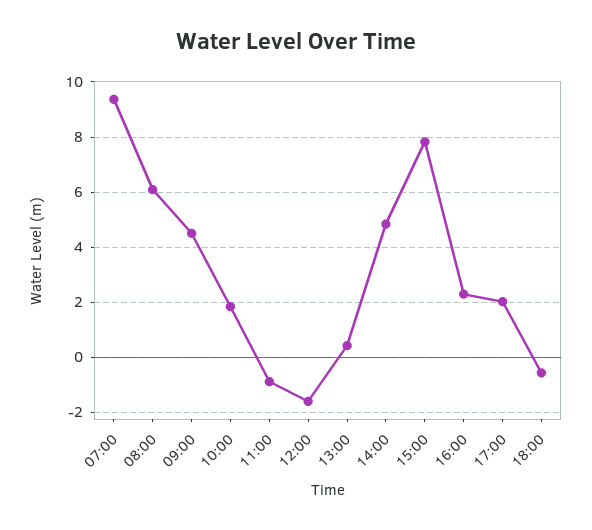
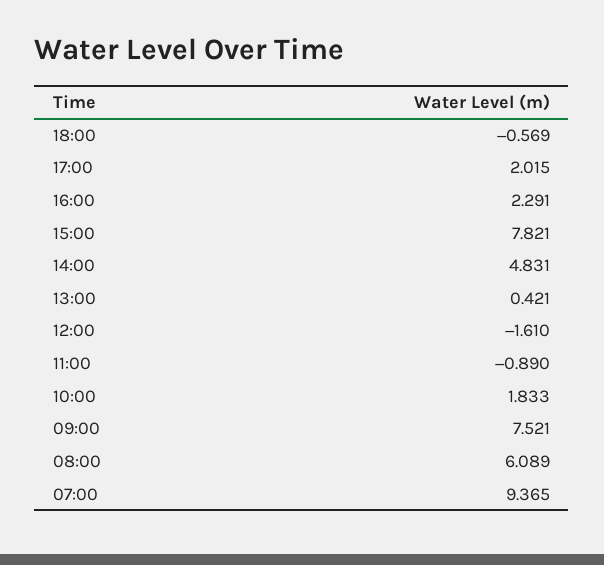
  {
    "07:00": 9.365,
    "08:00": 6.089,
-   "09:00": 4.5,
+   "09:00": 7.521,
    "10:00": 1.833,
    "11:00": -0.89,
    "12:00": -1.61,
    "13:00": 0.421,
    "14:00": 4.831,
    "15:00": 7.821,
    "16:00": 2.291,
    "17:00": 2.015,
    "18:00": -0.569
  }

